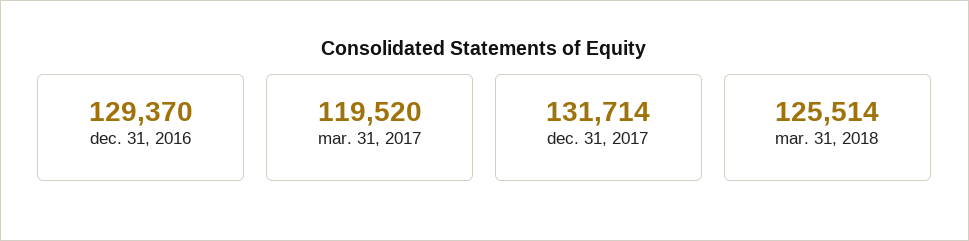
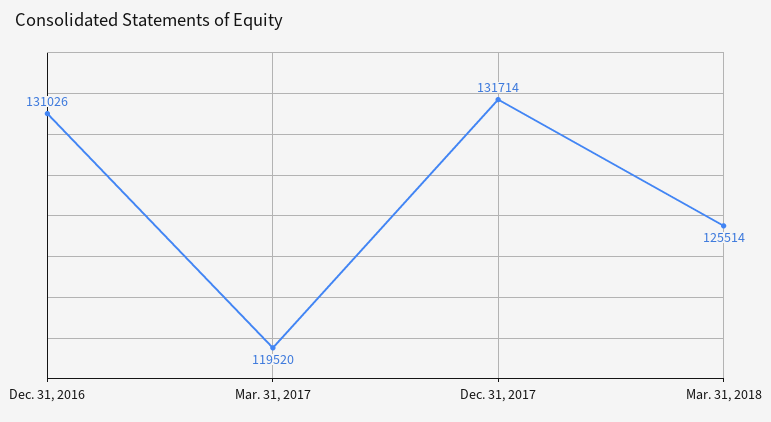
  {
-   "dec. 31, 2016": 129370,
+   "dec. 31, 2016": 131026,
    "mar. 31, 2017": 119520,
    "dec. 31, 2017": 131714,
    "mar. 31, 2018": 125514
  }

